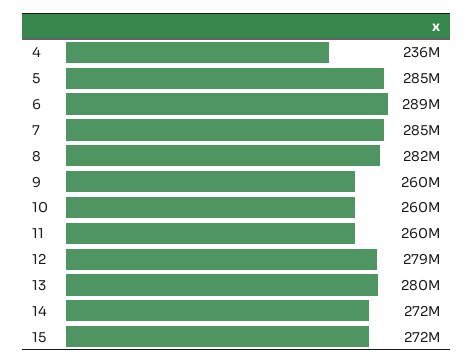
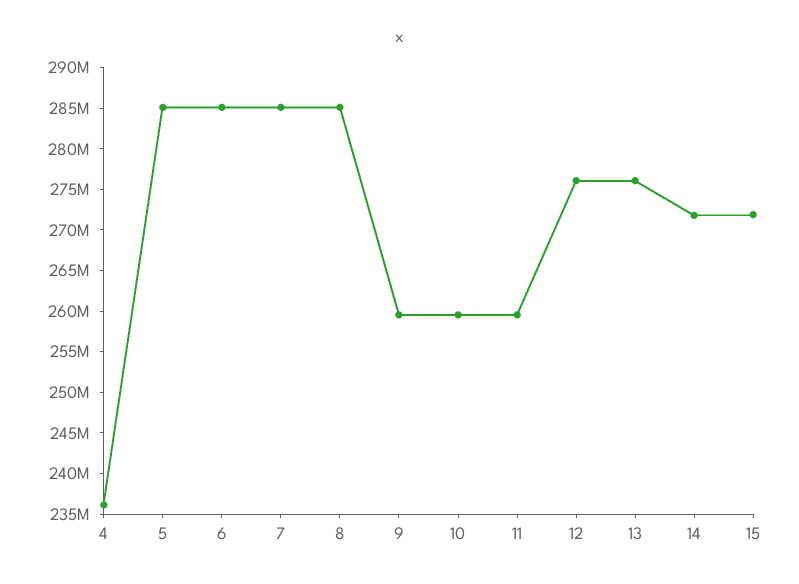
  {
    "4": 236000000,
    "5": 285000000,
-   "6": 289000000,
+   "6": 285000000,
    "7": 285000000,
-   "8": 282000000,
+   "8": 285000000,
    "9": 260000000,
    "10": 260000000,
    "11": 260000000,
-   "12": 279000000,
+   "12": 276000000,
-   "13": 280000000,
+   "13": 276000000,
    "14": 272000000,
    "15": 272000000
  }

